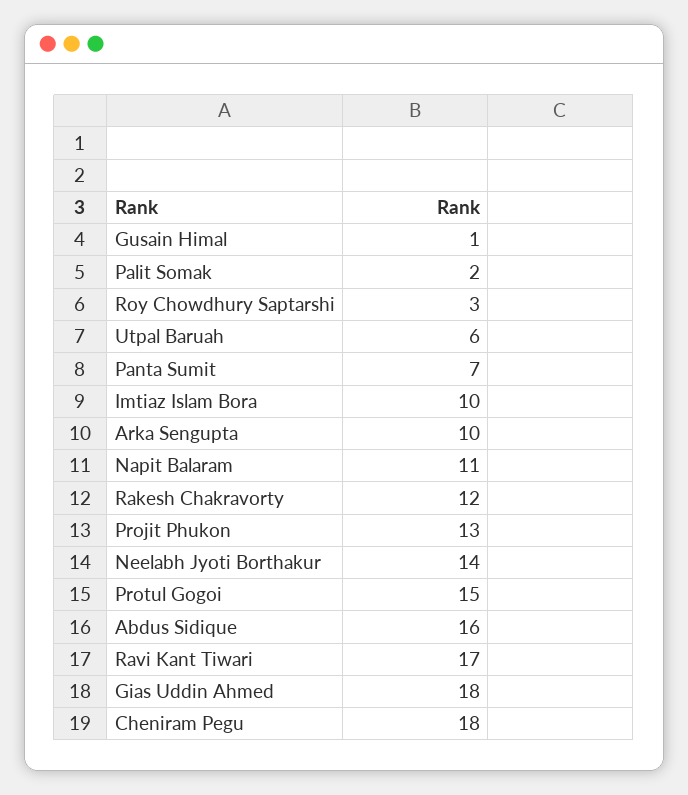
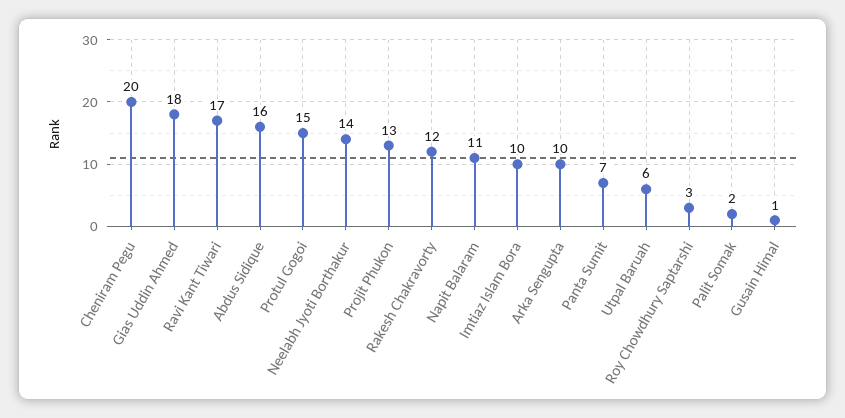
  {
    "Gusain Himal": 1,
    "Palit Somak": 2,
    "Roy Chowdhury Saptarshi": 3,
    "Utpal Baruah": 6,
    "Panta Sumit": 7,
    "Imtiaz Islam Bora": 10,
    "Arka Sengupta": 10,
    "Napit Balaram": 11,
    "Rakesh Chakravorty": 12,
    "Projit Phukon": 13,
    "Neelabh Jyoti Borthakur": 14,
    "Protul Gogoi": 15,
    "Abdus Sidique": 16,
    "Ravi Kant Tiwari": 17,
    "Gias Uddin Ahmed": 18,
-   "Cheniram Pegu": 18
+   "Cheniram Pegu": 20
  }

